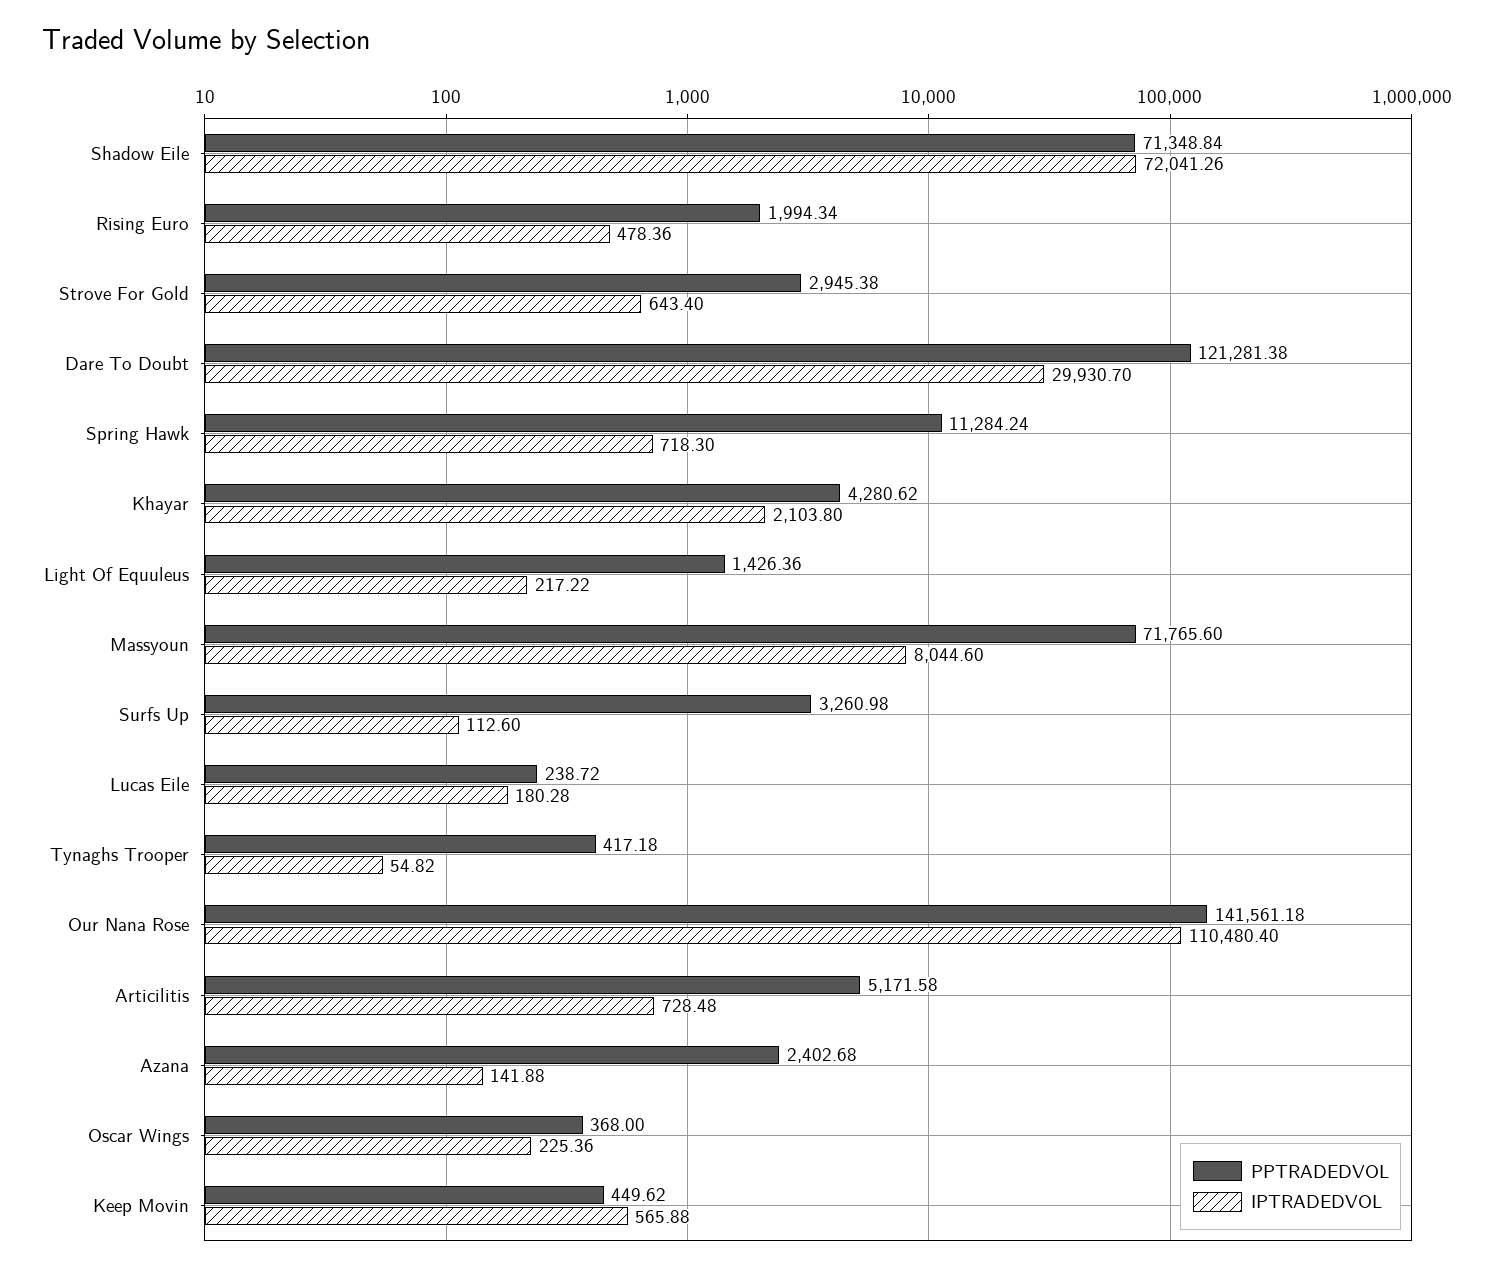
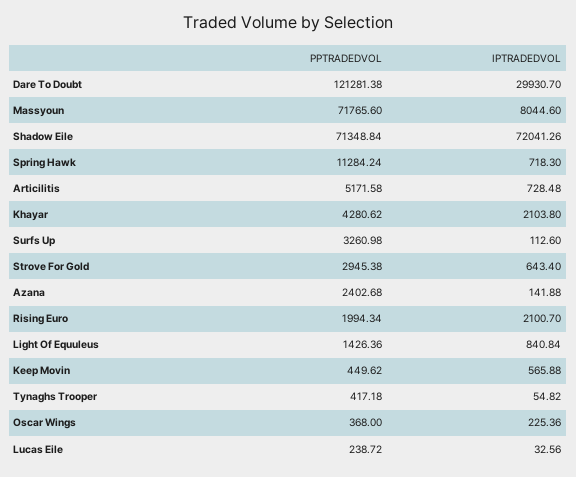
  {
    "PPTRADEDVOL": {
      "Shadow Eile": 71348.84,
      "Rising Euro": 1994.34,
      "Strove For Gold": 2945.38,
      "Dare To Doubt": 121281.38,
      "Spring Hawk": 11284.24,
      "Khayar": 4280.62,
      "Light Of Equuleus": 1426.36,
      "Massyoun": 71765.6,
      "Surfs Up": 3260.98,
      "Lucas Eile": 238.72,
      "Tynaghs Trooper": 417.18,
-     "Our Nana Rose": 141561.18,
      "Articilitis": 5171.58,
      "Azana": 2402.68,
      "Oscar Wings": 368,
      "Keep Movin": 449.62
    },
    "IPTRADEDVOL": {
      "Shadow Eile": 72041.26,
-     "Rising Euro": 478.36,
+     "Rising Euro": 2100.7,
      "Strove For Gold": 643.4,
      "Dare To Doubt": 29930.7,
      "Spring Hawk": 718.3,
      "Khayar": 2103.8,
-     "Light Of Equuleus": 217.22,
+     "Light Of Equuleus": 840.84,
      "Massyoun": 8044.6,
      "Surfs Up": 112.6,
-     "Lucas Eile": 180.28,
+     "Lucas Eile": 32.56,
      "Tynaghs Trooper": 54.82,
-     "Our Nana Rose": 110480.4,
      "Articilitis": 728.48,
      "Azana": 141.88,
      "Oscar Wings": 225.36,
      "Keep Movin": 565.88
    }
  }

